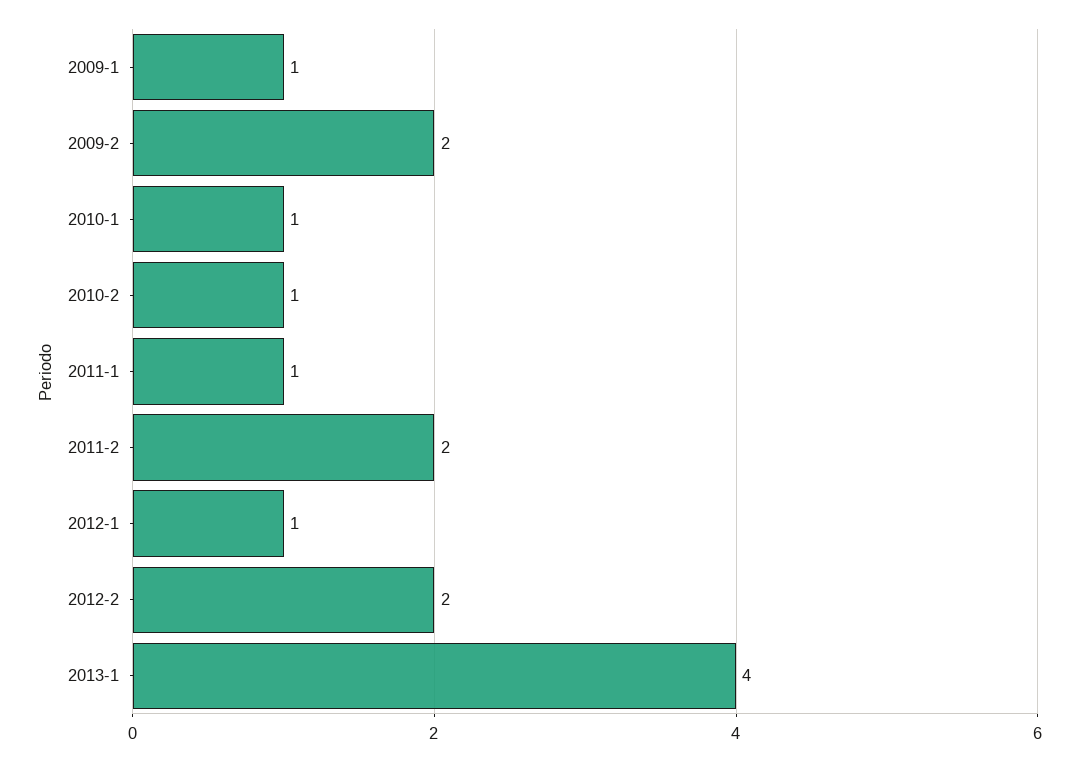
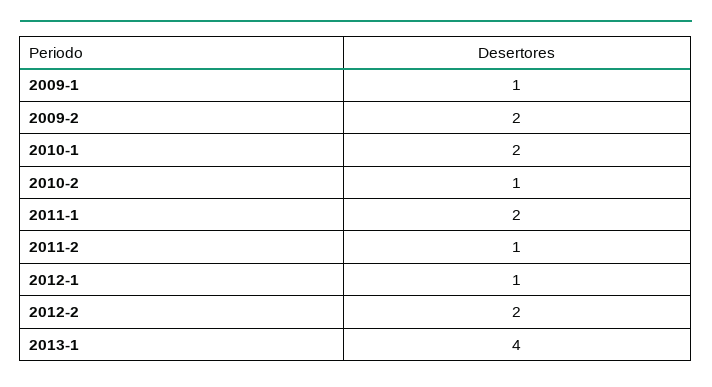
  {
    "2009-1": 1,
    "2009-2": 2,
-   "2010-1": 1,
+   "2010-1": 2,
    "2010-2": 1,
-   "2011-1": 1,
+   "2011-1": 2,
-   "2011-2": 2,
+   "2011-2": 1,
    "2012-1": 1,
    "2012-2": 2,
    "2013-1": 4
  }

